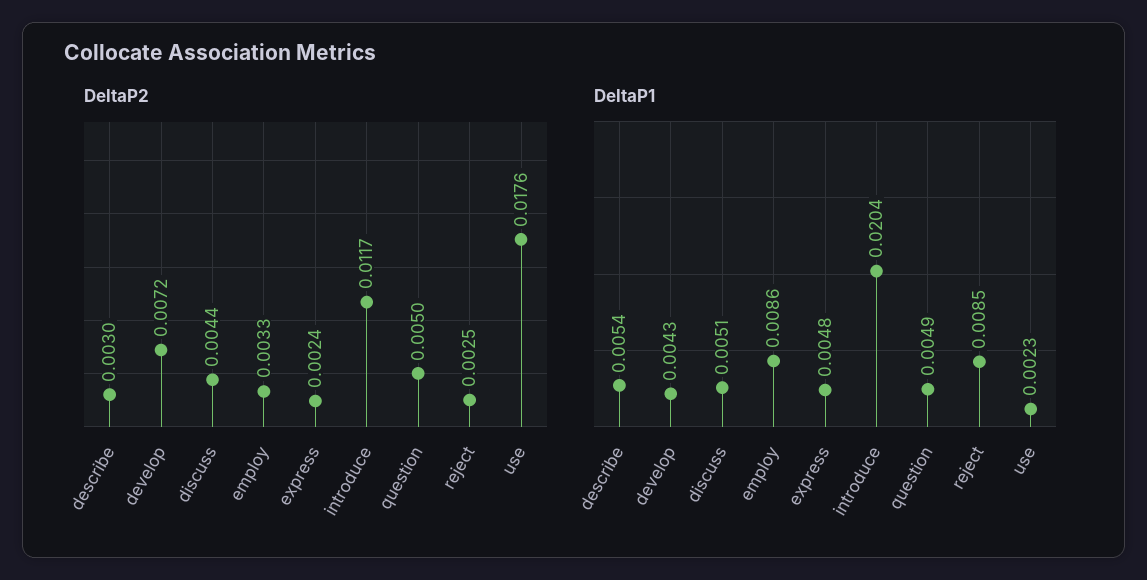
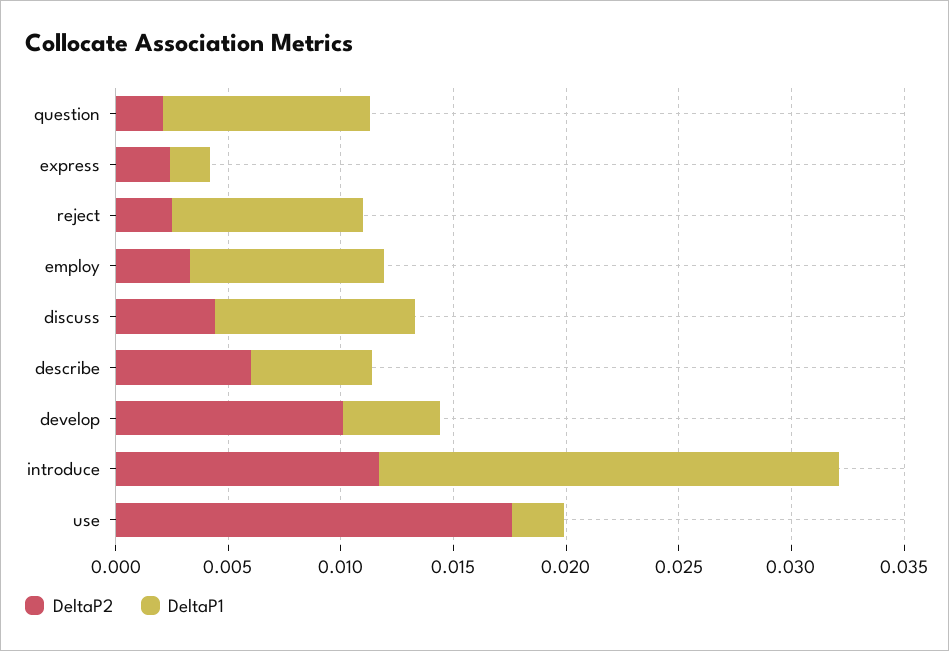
  {
    "DeltaP2": {
-     "describe": 0.003,
+     "describe": 0.006,
-     "develop": 0.0072,
+     "develop": 0.01,
      "discuss": 0.0044,
      "employ": 0.0033,
      "express": 0.0024,
      "introduce": 0.0117,
-     "question": 0.005,
+     "question": 0.002,
      "reject": 0.0025,
      "use": 0.0176
    },
    "DeltaP1": {
      "describe": 0.0054,
      "develop": 0.0043,
-     "discuss": 0.0051,
+     "discuss": 0.009,
      "employ": 0.0086,
-     "express": 0.0048,
+     "express": 0.002,
      "introduce": 0.0204,
-     "question": 0.0049,
+     "question": 0.009,
      "reject": 0.0085,
      "use": 0.0023
    }
  }

